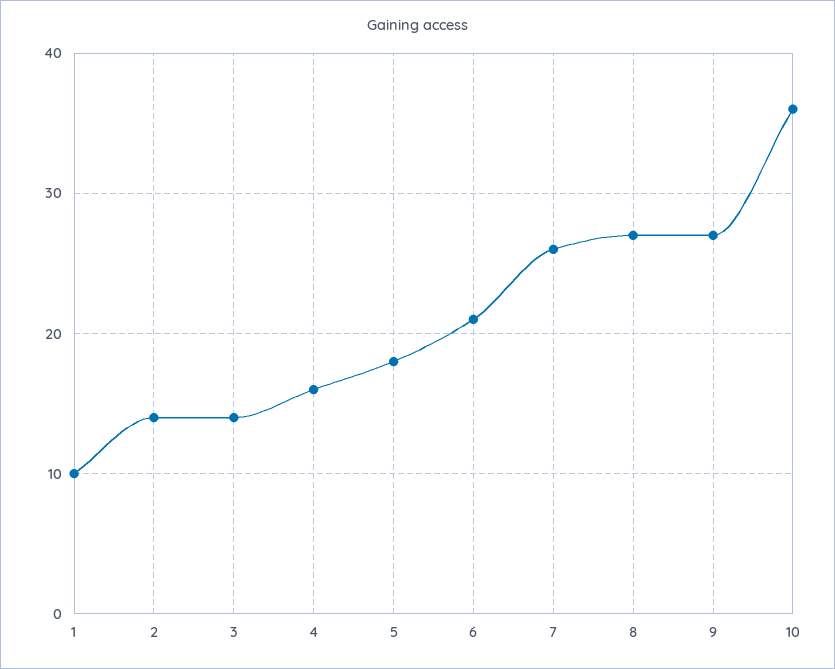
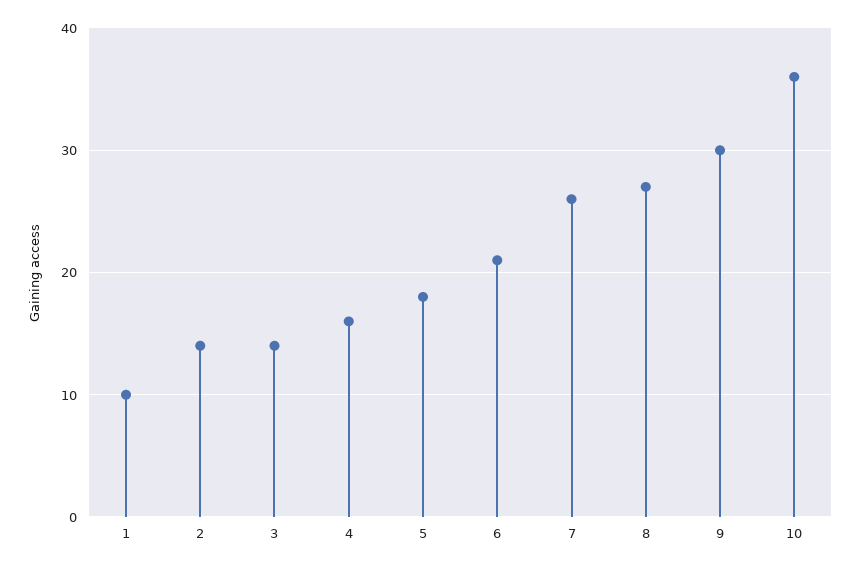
  {
    "1": 10,
    "2": 14,
    "3": 14,
    "4": 16,
    "5": 18,
    "6": 21,
    "7": 26,
    "8": 27,
-   "9": 27,
+   "9": 30,
    "10": 36
  }

